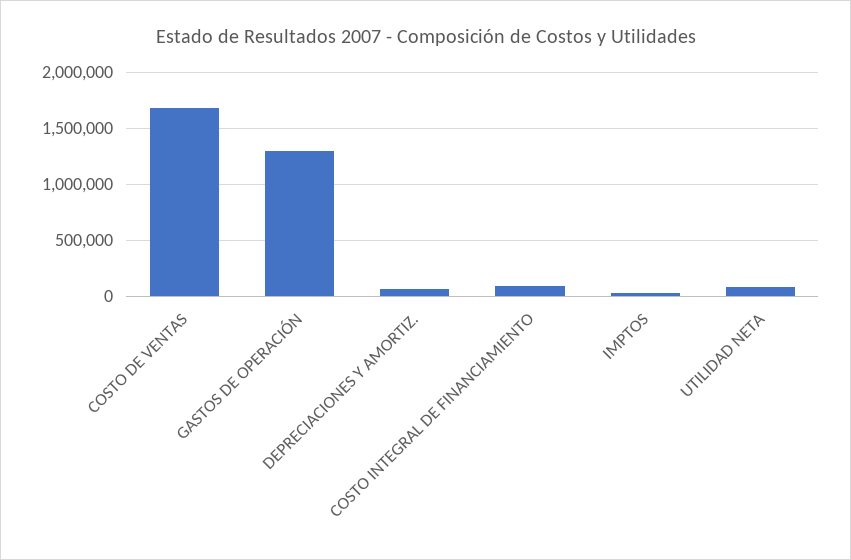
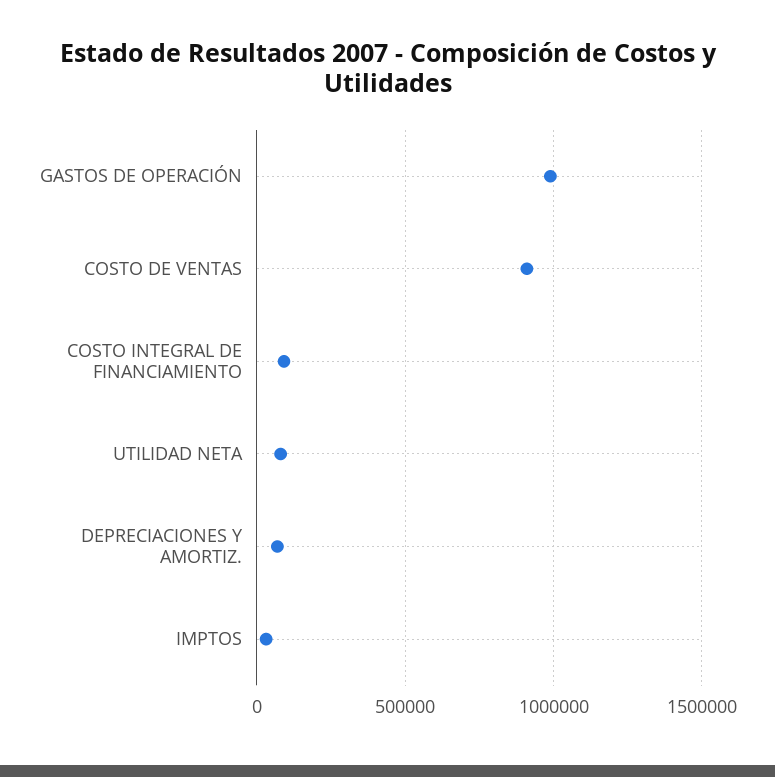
  {
-   "COSTO DE VENTAS": 1700000,
+   "COSTO DE VENTAS": 900000,
-   "GASTOS DE OPERACIÓN": 1300000,
+   "GASTOS DE OPERACIÓN": 1000000,
    "DEPRECIACIONES Y AMORTIZ.": 50000,
    "COSTO INTEGRAL DE FINANCIAMIENTO": 100000,
    "IMPTOS": 50000,
    "UTILIDAD NETA": 100000
  }

